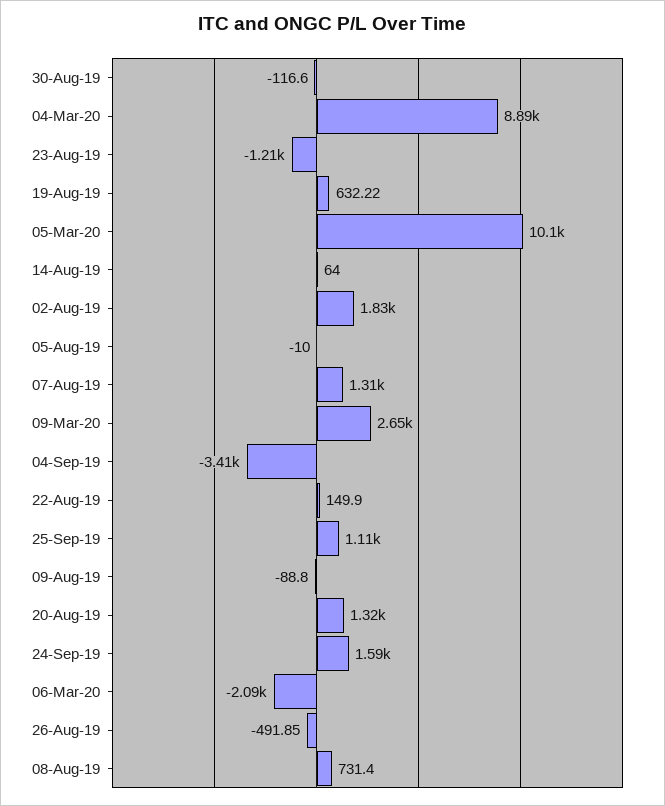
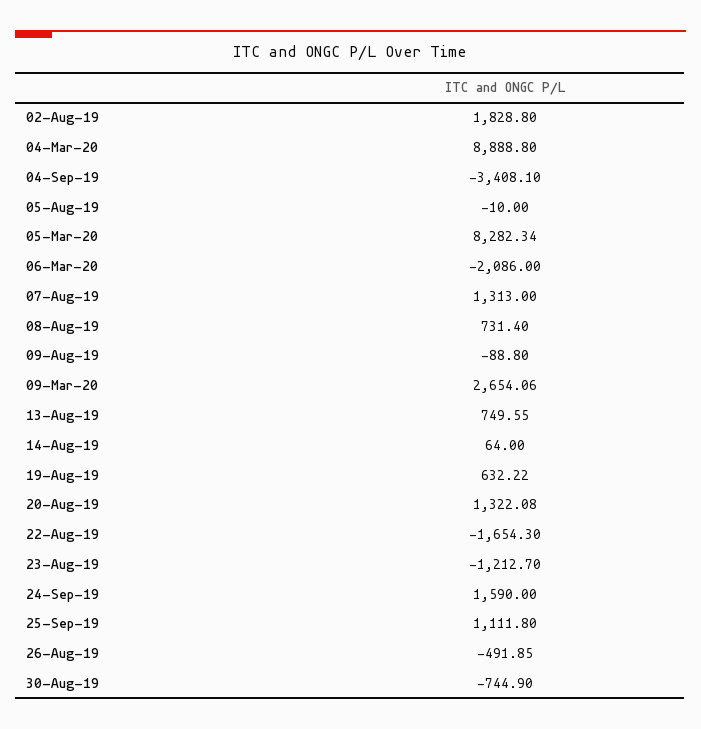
  {
-   "30-Aug-19": -116.6,
+   "30-Aug-19": -744.9,
    "04-Mar-20": 8888.8,
    "23-Aug-19": -1212.7,
    "19-Aug-19": 632.22,
-   "05-Mar-20": 10100,
+   "05-Mar-20": 8282.34,
    "14-Aug-19": 64,
    "02-Aug-19": 1828.8,
    "05-Aug-19": -10,
    "07-Aug-19": 1313,
    "09-Mar-20": 2654.06,
    "04-Sep-19": -3408.1,
-   "22-Aug-19": 149.9,
+   "22-Aug-19": -1654.3,
    "25-Sep-19": 1111.8,
    "09-Aug-19": -88.8,
    "20-Aug-19": 1322.08,
    "24-Sep-19": 1590,
    "06-Mar-20": -2086,
    "26-Aug-19": -491.85,
-   "08-Aug-19": 731.4
+   "08-Aug-19": 731.4,
+   "13-Aug-19": 749.55
  }

